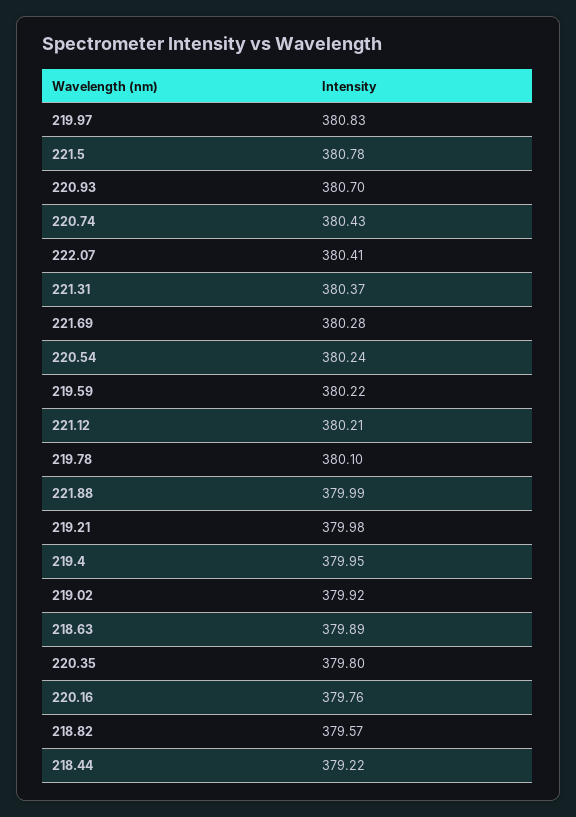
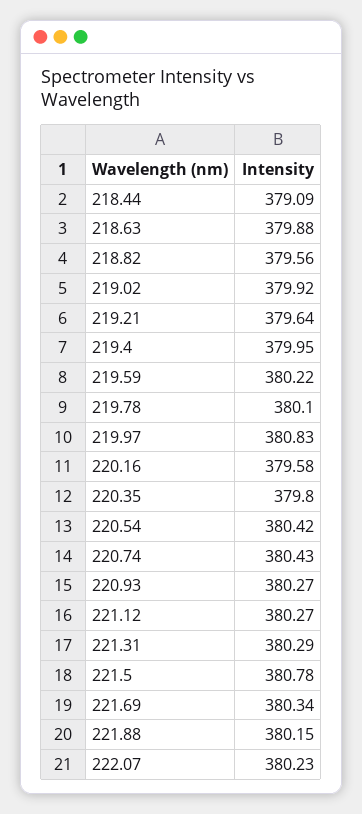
  {
    "219.97": 380.83,
    "221.5": 380.78,
-   "220.93": 380.7,
+   "220.93": 380.27,
    "220.74": 380.43,
-   "222.07": 380.41,
+   "222.07": 380.23,
-   "221.31": 380.37,
+   "221.31": 380.29,
-   "221.69": 380.28,
+   "221.69": 380.34,
-   "220.54": 380.24,
+   "220.54": 380.42,
    "219.59": 380.22,
-   "221.12": 380.21,
+   "221.12": 380.27,
    "219.78": 380.1,
-   "221.88": 379.99,
+   "221.88": 380.15,
-   "219.21": 379.98,
+   "219.21": 379.64,
    "219.4": 379.95,
    "219.02": 379.92,
-   "218.63": 379.89,
+   "218.63": 379.88,
    "220.35": 379.8,
-   "220.16": 379.76,
+   "220.16": 379.58,
-   "218.82": 379.57,
+   "218.82": 379.56,
-   "218.44": 379.22
+   "218.44": 379.09
  }

